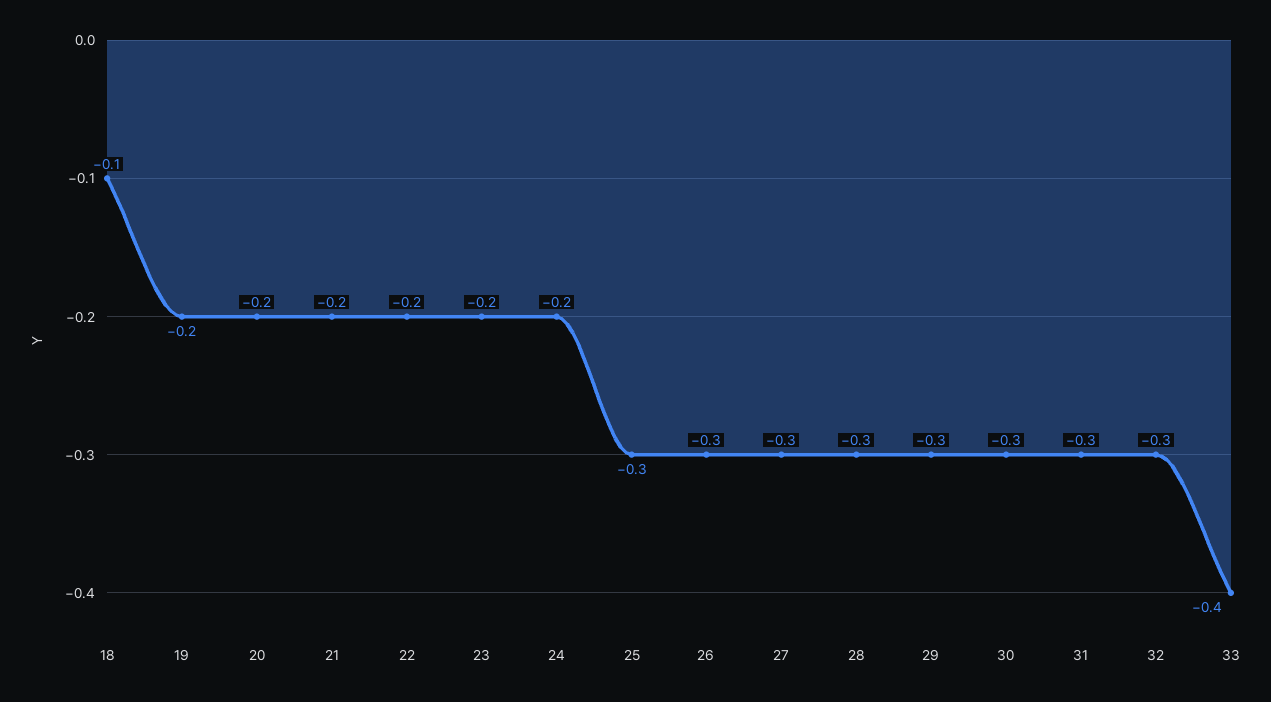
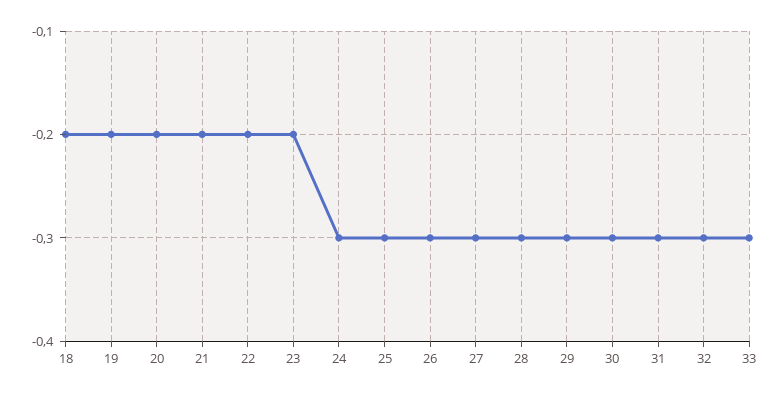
  {
-   "18": -0.1,
+   "18": -0.2,
    "19": -0.2,
    "20": -0.2,
    "21": -0.2,
    "22": -0.2,
    "23": -0.2,
-   "24": -0.2,
+   "24": -0.3,
    "25": -0.3,
    "26": -0.3,
    "27": -0.3,
    "28": -0.3,
    "29": -0.3,
    "30": -0.3,
    "31": -0.3,
    "32": -0.3,
-   "33": -0.4
+   "33": -0.3
  }

